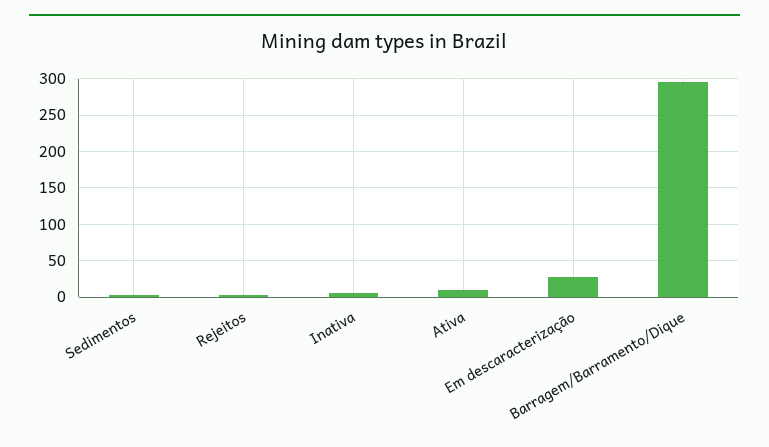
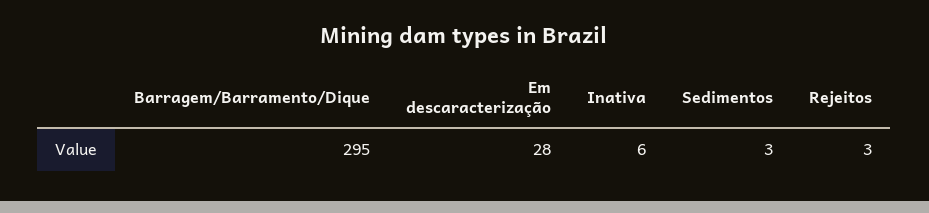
  {
    "Sedimentos": 3,
    "Rejeitos": 3,
    "Inativa": 6,
-   "Ativa": 10,
    "Em descaracterização": 28,
    "Barragem/Barramento/Dique": 295
  }

